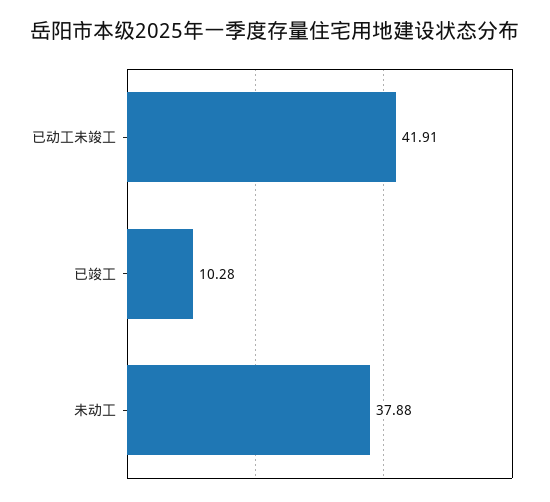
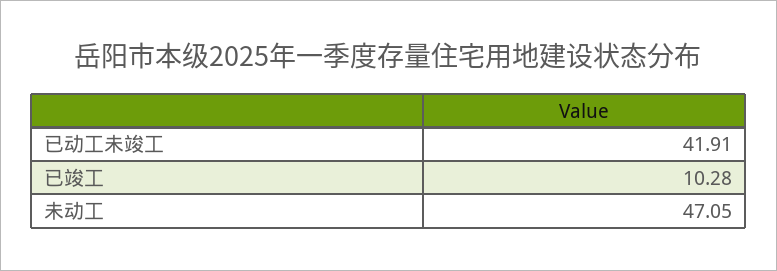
  {
    "已动工未竣工": 41.91,
    "已竣工": 10.28,
-   "未动工": 37.88
+   "未动工": 47.05
  }

